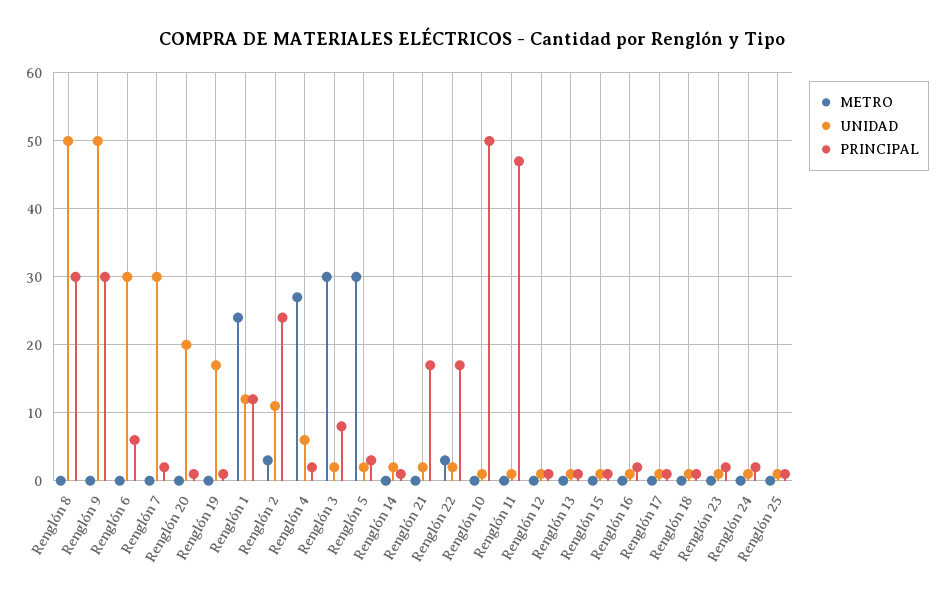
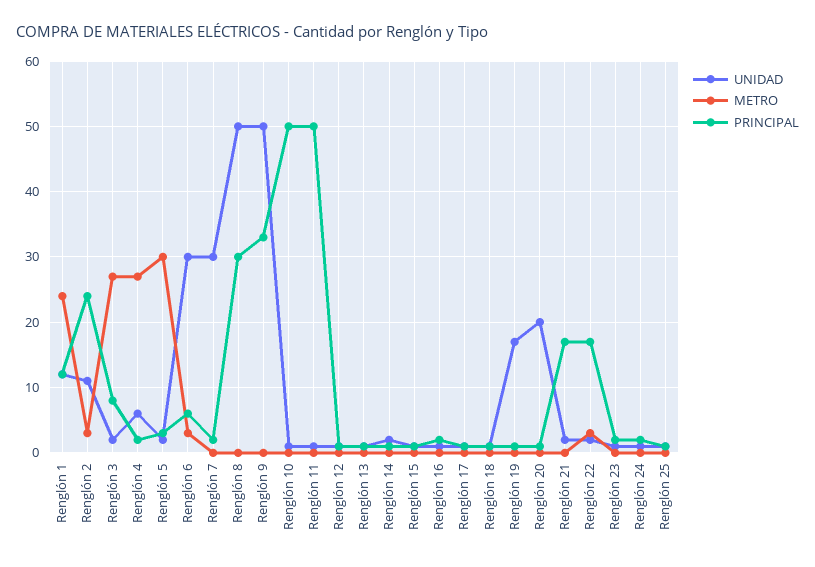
  {
    "METRO": {
      "Renglón 8": 0,
      "Renglón 9": 0,
-     "Renglón 6": 0,
+     "Renglón 6": 3,
      "Renglón 7": 0,
      "Renglón 20": 0,
      "Renglón 19": 0,
      "Renglón 1": 24,
      "Renglón 2": 3,
      "Renglón 4": 27,
-     "Renglón 3": 30,
+     "Renglón 3": 27,
      "Renglón 5": 30,
      "Renglón 14": 0,
      "Renglón 21": 0,
      "Renglón 22": 3,
      "Renglón 10": 0,
      "Renglón 11": 0,
      "Renglón 12": 0,
      "Renglón 13": 0,
      "Renglón 15": 0,
      "Renglón 16": 0,
      "Renglón 17": 0,
      "Renglón 18": 0,
      "Renglón 23": 0,
      "Renglón 24": 0,
      "Renglón 25": 0
    },
    "UNIDAD": {
      "Renglón 8": 50,
      "Renglón 9": 50,
      "Renglón 6": 30,
      "Renglón 7": 30,
      "Renglón 20": 20,
      "Renglón 19": 17,
      "Renglón 1": 12,
      "Renglón 2": 11,
      "Renglón 4": 6,
      "Renglón 3": 2,
      "Renglón 5": 2,
      "Renglón 14": 2,
      "Renglón 21": 2,
      "Renglón 22": 2,
      "Renglón 10": 1,
      "Renglón 11": 1,
      "Renglón 12": 1,
      "Renglón 13": 1,
      "Renglón 15": 1,
      "Renglón 16": 1,
      "Renglón 17": 1,
      "Renglón 18": 1,
      "Renglón 23": 1,
      "Renglón 24": 1,
      "Renglón 25": 1
    },
    "PRINCIPAL": {
      "Renglón 8": 30,
-     "Renglón 9": 30,
+     "Renglón 9": 33,
      "Renglón 6": 6,
      "Renglón 7": 2,
      "Renglón 20": 1,
      "Renglón 19": 1,
      "Renglón 1": 12,
      "Renglón 2": 24,
      "Renglón 4": 2,
      "Renglón 3": 8,
      "Renglón 5": 3,
      "Renglón 14": 1,
      "Renglón 21": 17,
      "Renglón 22": 17,
      "Renglón 10": 50,
-     "Renglón 11": 47,
+     "Renglón 11": 50,
      "Renglón 12": 1,
      "Renglón 13": 1,
      "Renglón 15": 1,
      "Renglón 16": 2,
      "Renglón 17": 1,
      "Renglón 18": 1,
      "Renglón 23": 2,
      "Renglón 24": 2,
      "Renglón 25": 1
    }
  }

